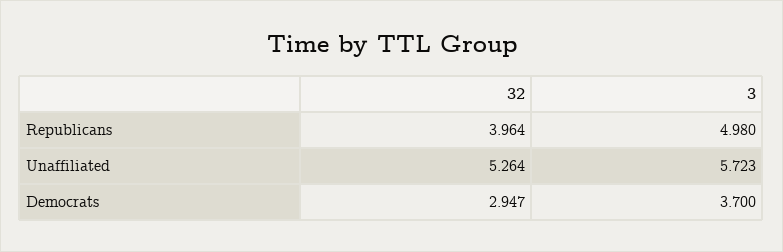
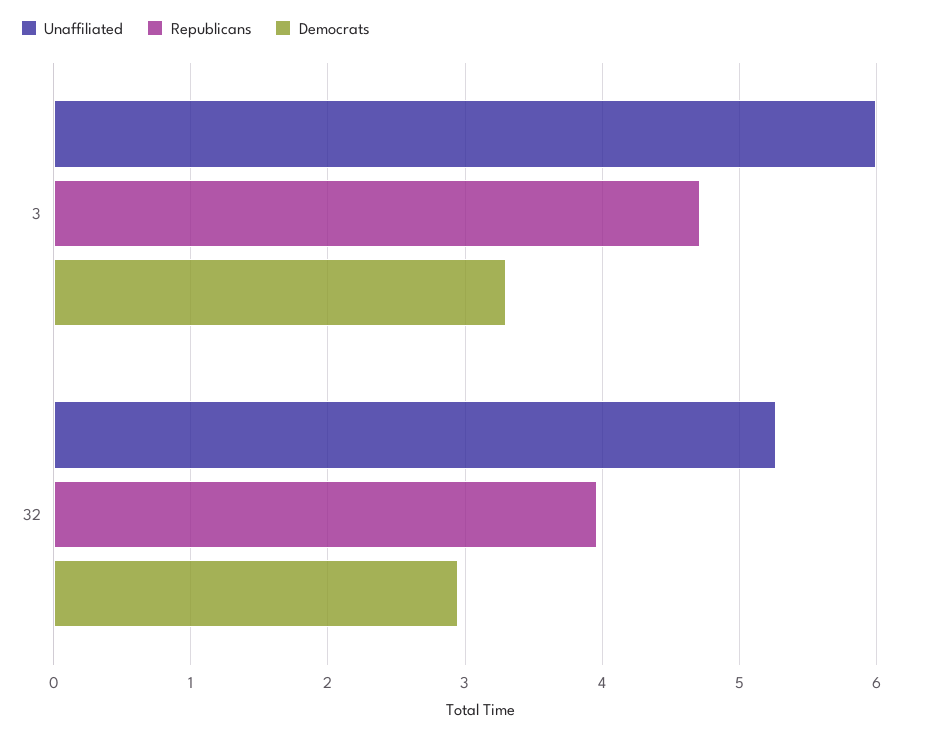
  {
    "Republicans": {
      "32": 3.964,
-     "3": 4.98
+     "3": 4.7
    },
    "Unaffiliated": {
      "32": 5.264,
-     "3": 5.723
+     "3": 6
    },
    "Democrats": {
      "32": 2.947,
-     "3": 3.7
+     "3": 3.3
    }
  }

